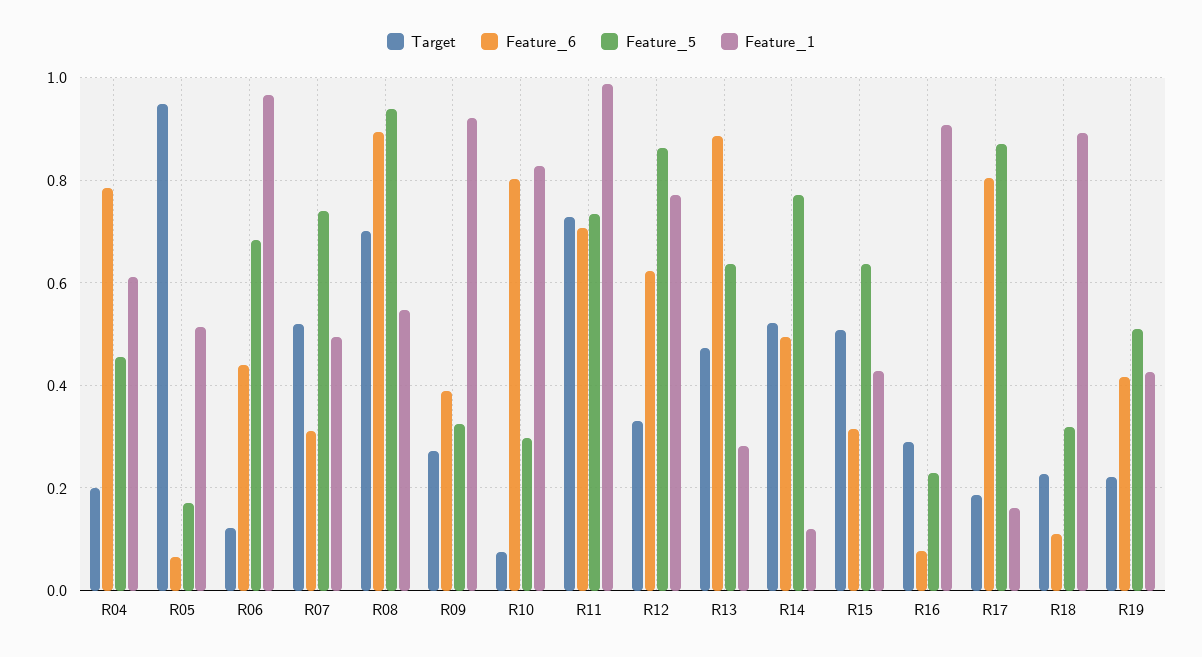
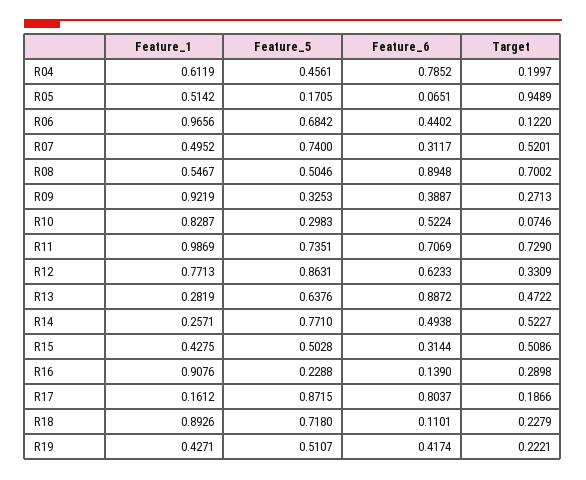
  {
    "Target": {
      "R04": 0.1997,
      "R05": 0.9489,
      "R06": 0.122,
      "R07": 0.5201,
      "R08": 0.7002,
      "R09": 0.2713,
      "R10": 0.0746,
      "R11": 0.729,
      "R12": 0.3309,
      "R13": 0.4722,
      "R14": 0.5227,
      "R15": 0.5086,
      "R16": 0.2898,
      "R17": 0.1866,
      "R18": 0.2279,
      "R19": 0.2221
    },
    "Feature_6": {
      "R04": 0.7852,
      "R05": 0.0651,
      "R06": 0.4402,
      "R07": 0.3117,
      "R08": 0.8948,
      "R09": 0.3887,
-     "R10": 0.8,
+     "R10": 0.5224,
      "R11": 0.7069,
      "R12": 0.6233,
      "R13": 0.8872,
      "R14": 0.4938,
      "R15": 0.3144,
-     "R16": 0.08,
+     "R16": 0.139,
      "R17": 0.8037,
      "R18": 0.1101,
      "R19": 0.4174
    },
    "Feature_5": {
      "R04": 0.4561,
      "R05": 0.1705,
      "R06": 0.6842,
      "R07": 0.74,
-     "R08": 0.94,
+     "R08": 0.5046,
      "R09": 0.3253,
      "R10": 0.2983,
      "R11": 0.7351,
      "R12": 0.8631,
      "R13": 0.6376,
      "R14": 0.771,
-     "R15": 0.64,
+     "R15": 0.5028,
      "R16": 0.2288,
      "R17": 0.8715,
-     "R18": 0.32,
+     "R18": 0.718,
      "R19": 0.5107
    },
    "Feature_1": {
      "R04": 0.6119,
      "R05": 0.5142,
      "R06": 0.9656,
      "R07": 0.4952,
      "R08": 0.5467,
      "R09": 0.9219,
      "R10": 0.8287,
      "R11": 0.9869,
      "R12": 0.7713,
      "R13": 0.2819,
-     "R14": 0.12,
+     "R14": 0.2571,
      "R15": 0.4275,
      "R16": 0.9076,
      "R17": 0.1612,
      "R18": 0.8926,
      "R19": 0.4271
    }
  }

